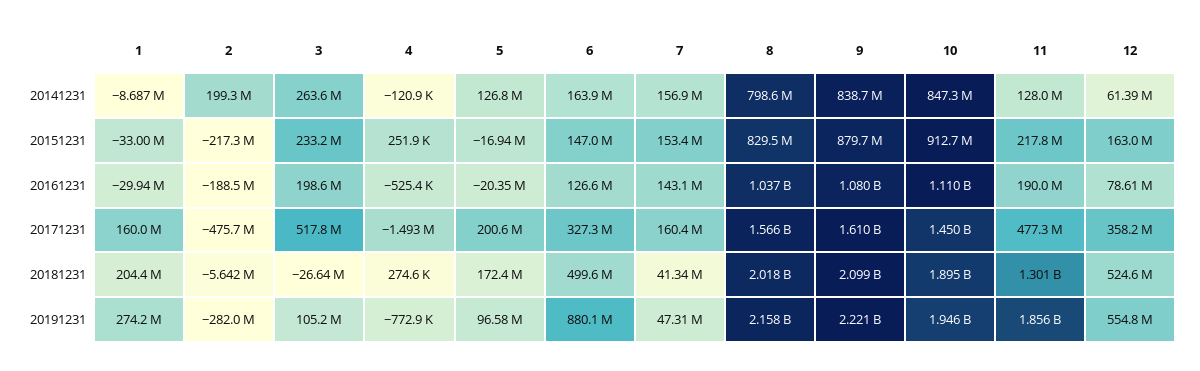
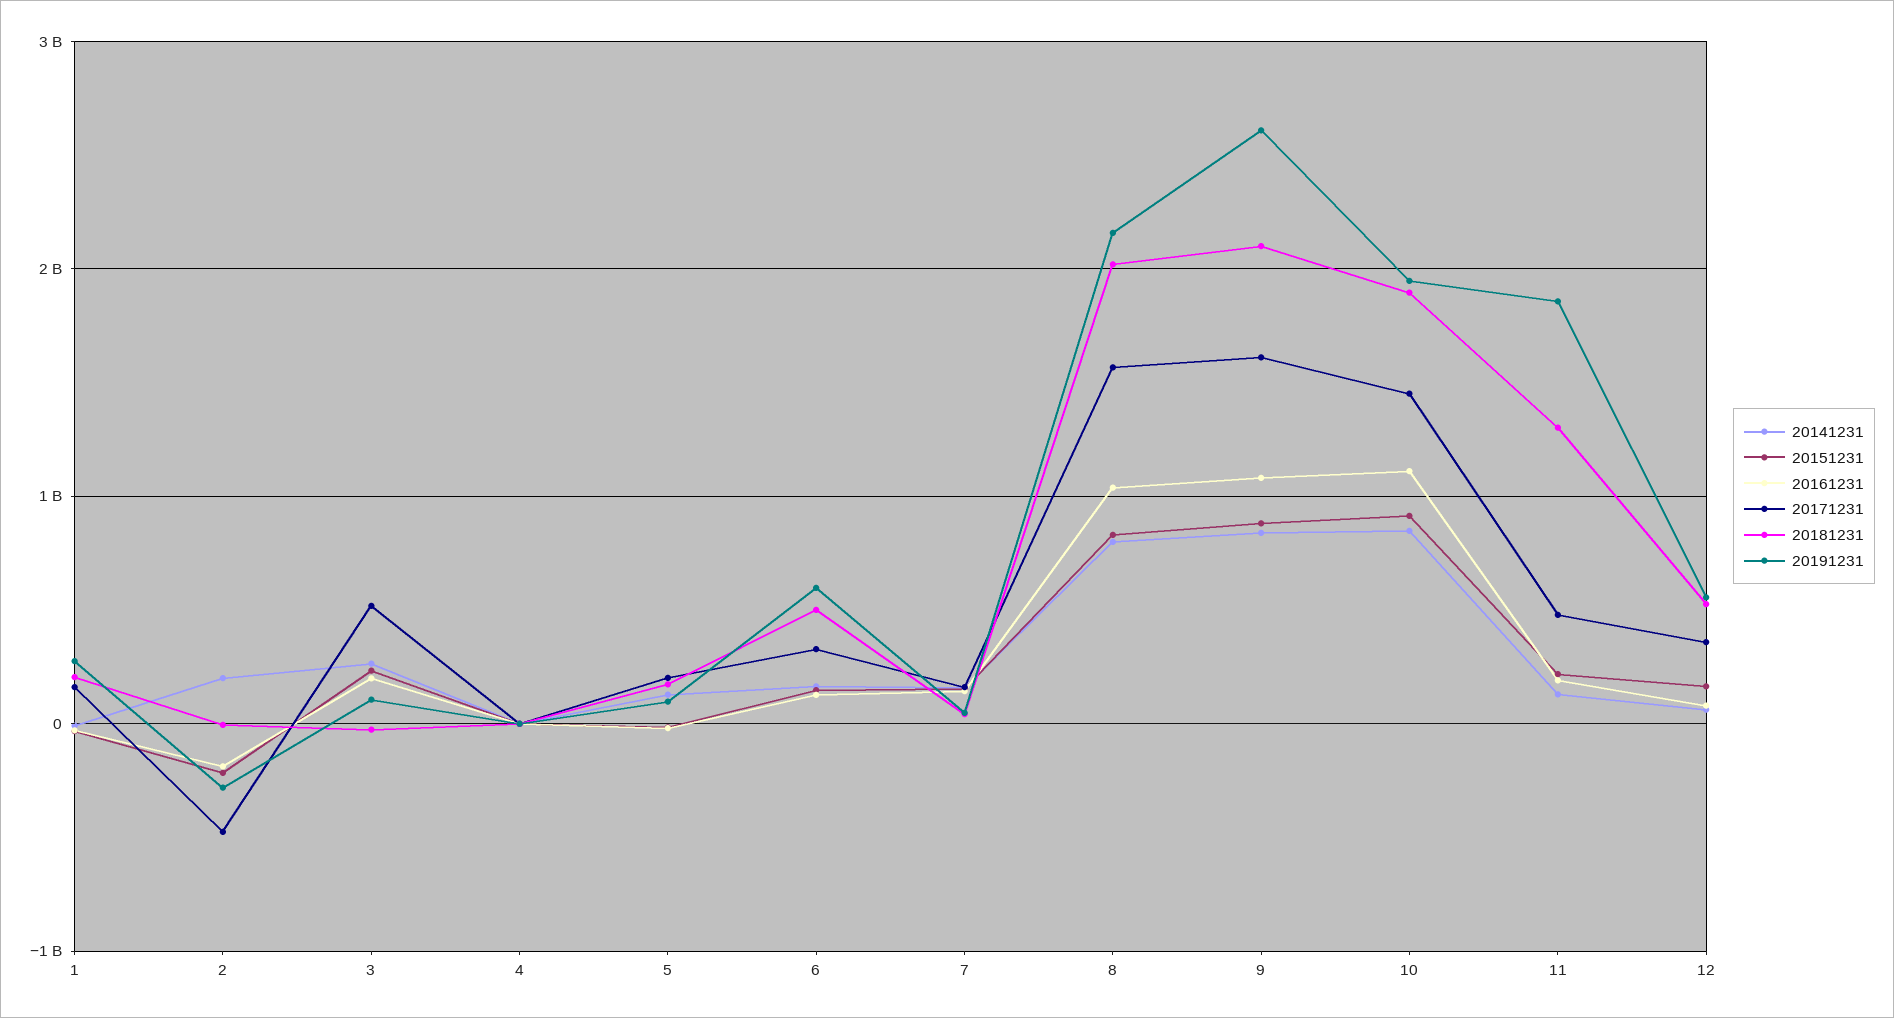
  {
    "20141231": {
      "1": -8687000,
      "2": 199300000,
      "3": 263600000,
      "4": -120900,
      "5": 126800000,
      "6": 163900000,
      "7": 156900000,
      "8": 798600000,
      "9": 838700000,
      "10": 847300000,
      "11": 128000000,
      "12": 61390000
    },
    "20151231": {
      "1": -33000000,
      "2": -217300000,
      "3": 233200000,
      "4": 251900,
      "5": -16940000,
      "6": 147000000,
      "7": 153400000,
      "8": 829500000,
      "9": 879700000,
      "10": 912700000,
      "11": 217800000,
      "12": 163000000
    },
    "20161231": {
      "1": -29940000,
      "2": -188500000,
      "3": 198600000,
      "4": -525400,
      "5": -20350000,
      "6": 126600000,
      "7": 143100000,
      "8": 1037000000,
      "9": 1080000000,
      "10": 1110000000,
      "11": 190000000,
      "12": 78610000
    },
    "20171231": {
      "1": 160000000,
      "2": -475700000,
      "3": 517800000,
      "4": -1493000,
      "5": 200600000,
      "6": 327300000,
      "7": 160400000,
      "8": 1566000000,
      "9": 1610000000,
      "10": 1450000000,
      "11": 477300000,
      "12": 358200000
    },
    "20181231": {
      "1": 204400000,
      "2": -5642000,
      "3": -26640000,
      "4": 274600,
      "5": 172400000,
      "6": 499600000,
      "7": 41340000,
      "8": 2018000000,
      "9": 2099000000,
      "10": 1895000000,
      "11": 1301000000,
      "12": 524600000
    },
    "20191231": {
      "1": 274200000,
      "2": -282000000,
      "3": 105200000,
      "4": -772900,
      "5": 96580000,
-     "6": 880100000,
+     "6": 600000000,
      "7": 47310000,
      "8": 2158000000,
-     "9": 2221000000,
+     "9": 2600000000,
      "10": 1946000000,
      "11": 1856000000,
      "12": 554800000
    }
  }

